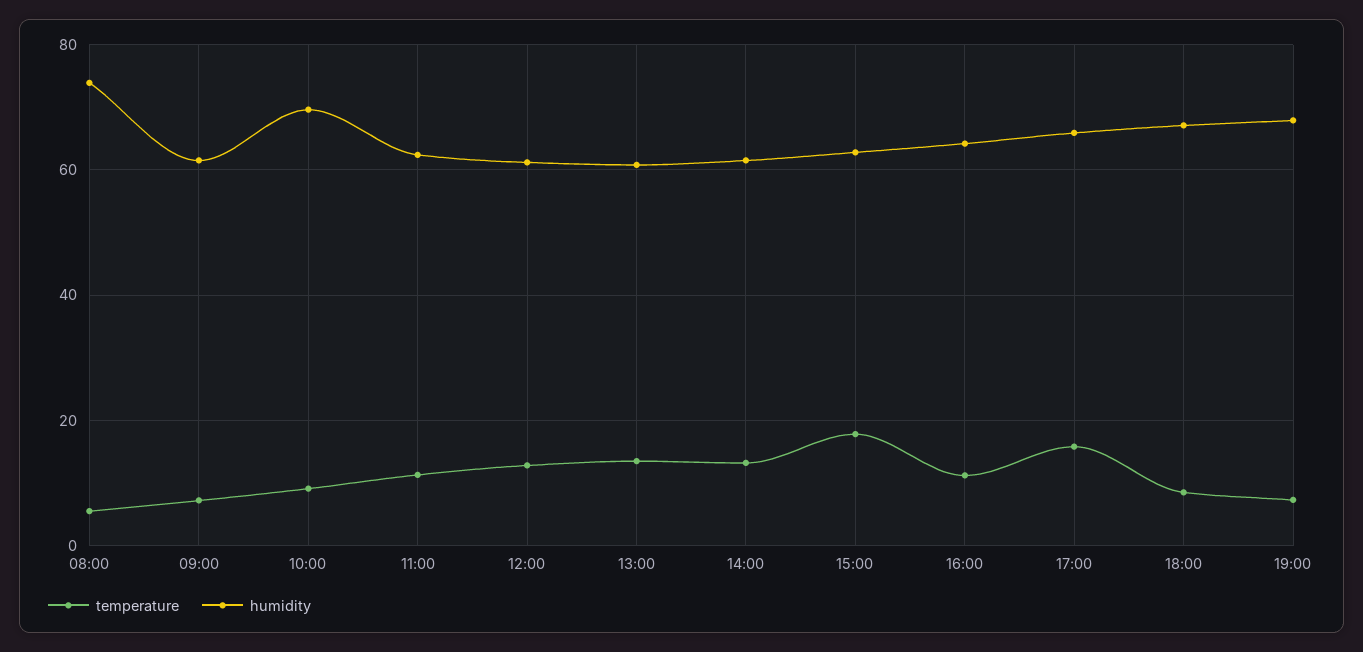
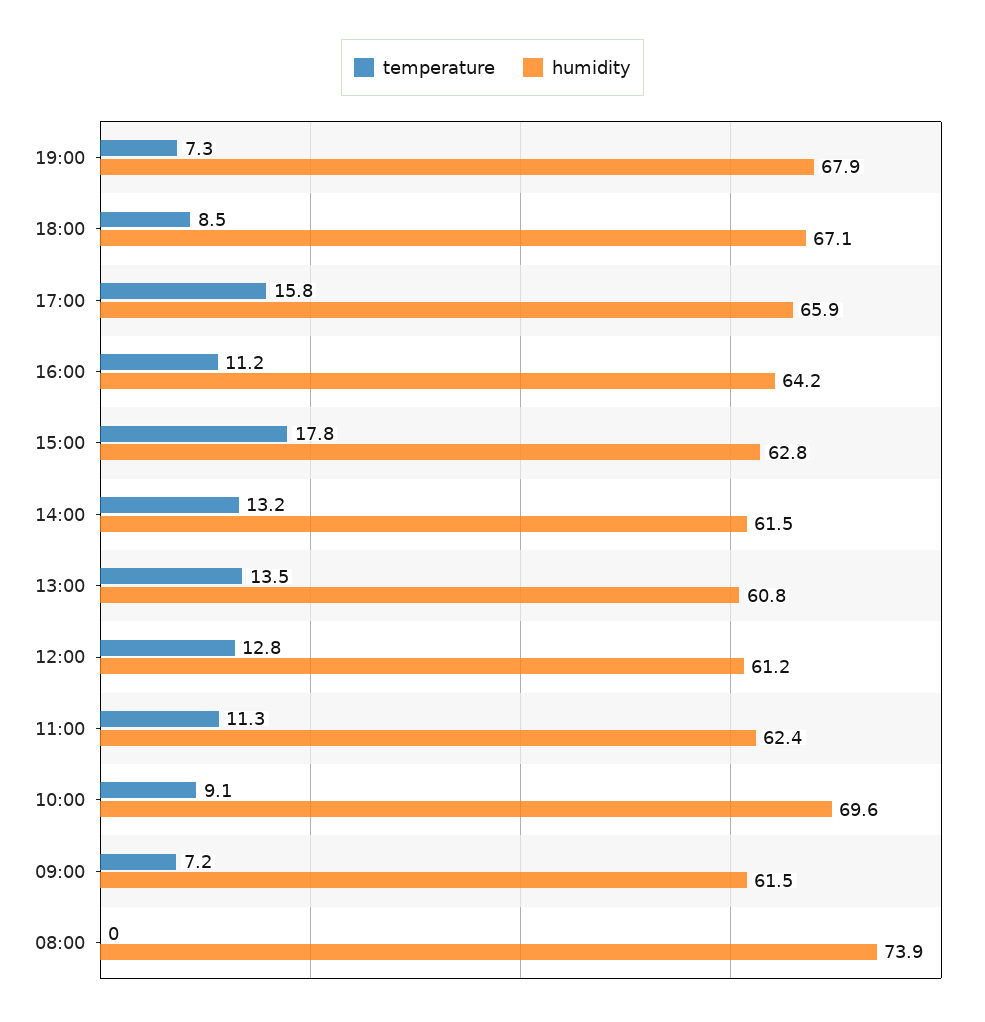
  {
    "temperature": {
-     "08:00": 6,
+     "08:00": 0,
      "09:00": 7.2,
      "10:00": 9.1,
      "11:00": 11.3,
      "12:00": 12.8,
      "13:00": 13.5,
      "14:00": 13.2,
      "15:00": 17.8,
      "16:00": 11.2,
      "17:00": 15.8,
      "18:00": 8.5,
      "19:00": 7.3
    },
    "humidity": {
      "08:00": 73.9,
      "09:00": 61.5,
      "10:00": 69.6,
      "11:00": 62.4,
      "12:00": 61.2,
      "13:00": 60.8,
      "14:00": 61.5,
      "15:00": 62.8,
      "16:00": 64.2,
      "17:00": 65.9,
      "18:00": 67.1,
      "19:00": 67.9
    }
  }

